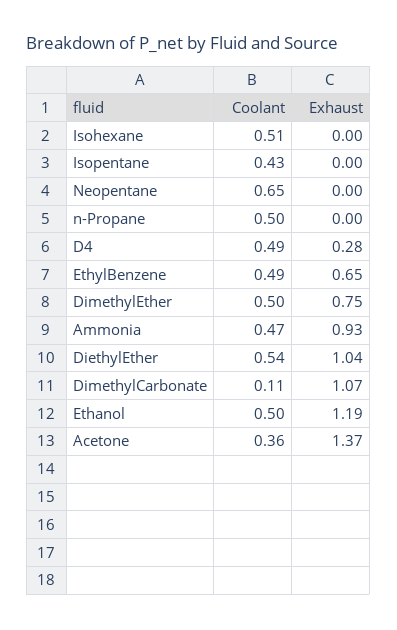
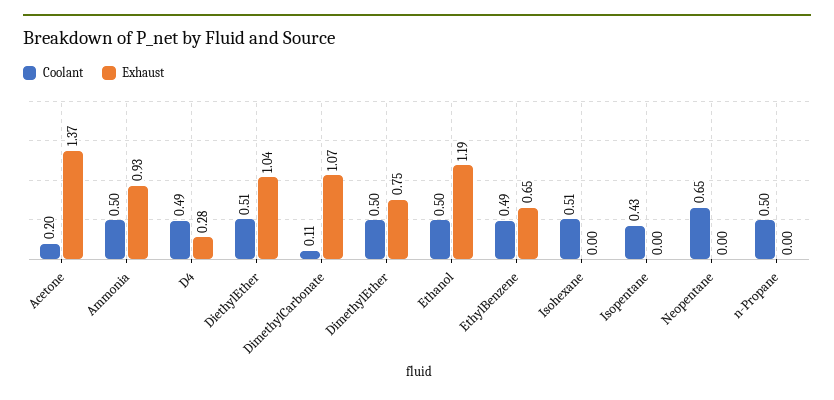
  {
    "Coolant": {
      "Isohexane": 0.51,
      "Isopentane": 0.43,
      "Neopentane": 0.65,
      "n-Propane": 0.5,
      "D4": 0.49,
      "EthylBenzene": 0.49,
      "DimethylEther": 0.5,
-     "Ammonia": 0.47,
+     "Ammonia": 0.5,
-     "DiethylEther": 0.54,
+     "DiethylEther": 0.51,
      "DimethylCarbonate": 0.11,
      "Ethanol": 0.5,
-     "Acetone": 0.36
+     "Acetone": 0.2
    },
    "Exhaust": {
      "Isohexane": 0,
      "Isopentane": 0,
      "Neopentane": 0,
      "n-Propane": 0,
      "D4": 0.28,
      "EthylBenzene": 0.65,
      "DimethylEther": 0.75,
      "Ammonia": 0.93,
      "DiethylEther": 1.04,
      "DimethylCarbonate": 1.07,
      "Ethanol": 1.19,
      "Acetone": 1.37
    }
  }

